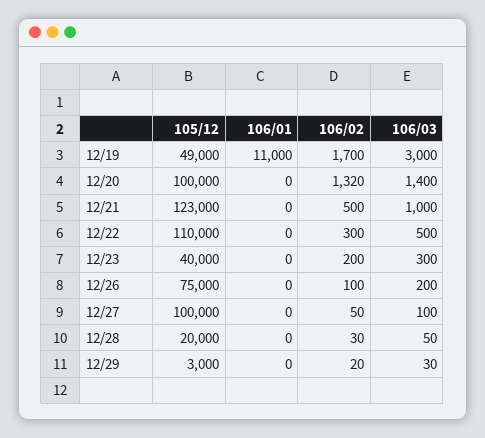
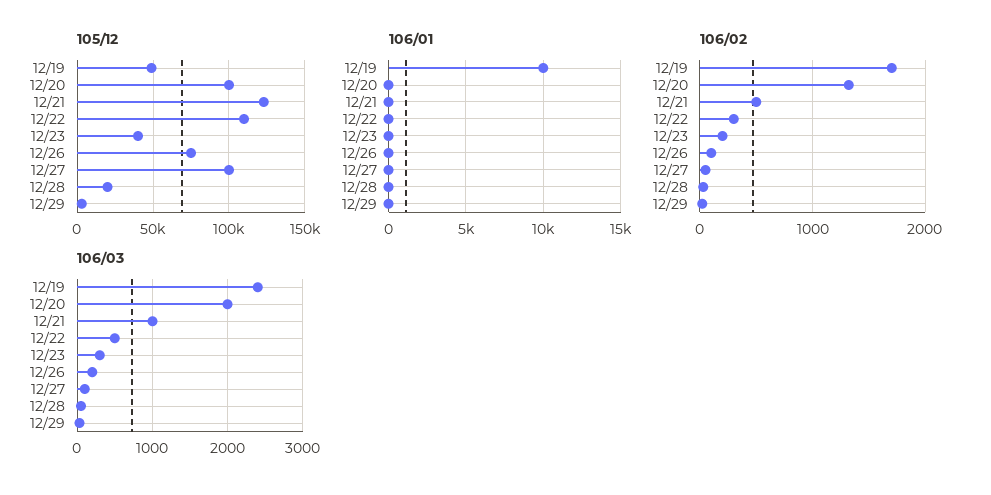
  {
    "105/12": {
      "12/19": 49000,
      "12/20": 100000,
      "12/21": 123000,
      "12/22": 110000,
      "12/23": 40000,
      "12/26": 75000,
      "12/27": 100000,
      "12/28": 20000,
      "12/29": 3000
    },
    "106/01": {
-     "12/19": 11000,
+     "12/19": 10000,
      "12/20": 0,
      "12/21": 0,
      "12/22": 0,
      "12/23": 0,
      "12/26": 0,
      "12/27": 0,
      "12/28": 0,
      "12/29": 0
    },
    "106/02": {
      "12/19": 1700,
      "12/20": 1320,
      "12/21": 500,
      "12/22": 300,
      "12/23": 200,
      "12/26": 100,
      "12/27": 50,
      "12/28": 30,
      "12/29": 20
    },
    "106/03": {
-     "12/19": 3000,
+     "12/19": 2400,
-     "12/20": 1400,
+     "12/20": 2000,
      "12/21": 1000,
      "12/22": 500,
      "12/23": 300,
      "12/26": 200,
      "12/27": 100,
      "12/28": 50,
      "12/29": 30
    }
  }

